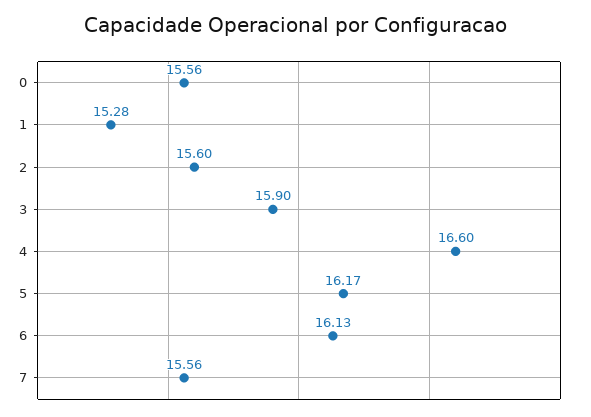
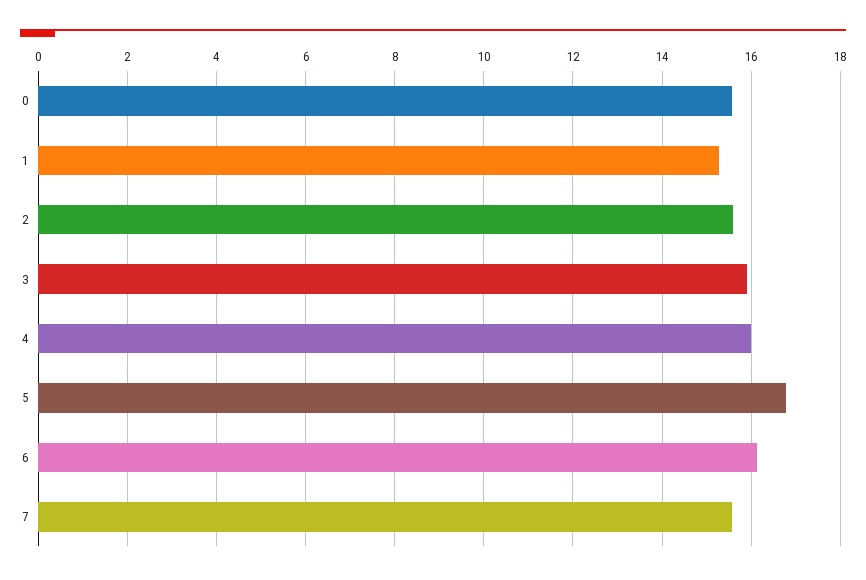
  {
    "0": 15.56,
    "1": 15.28,
    "2": 15.6,
    "3": 15.9,
-   "4": 16.6,
+   "4": 16,
-   "5": 16.17,
+   "5": 16.8,
    "6": 16.13,
    "7": 15.56
  }

